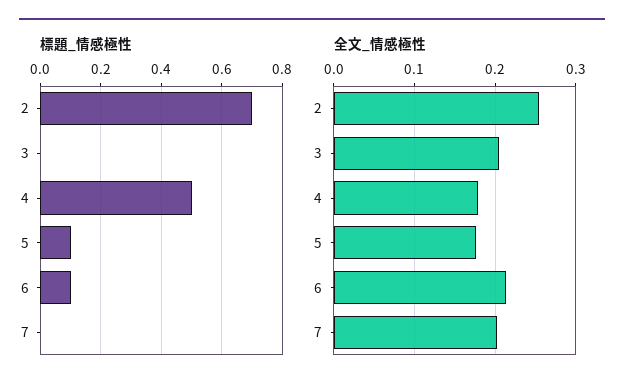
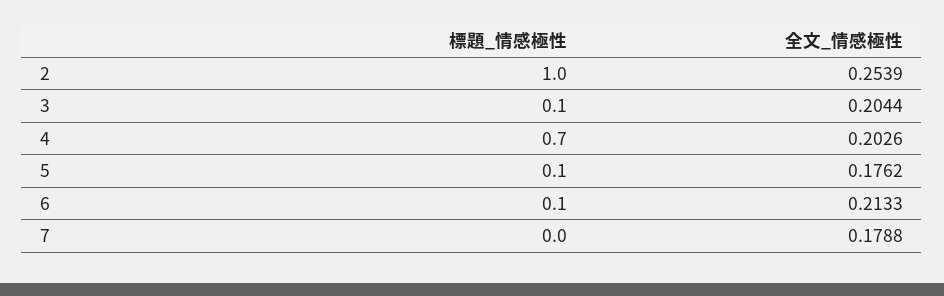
  {
    "標題_情感極性": {
-     "2": 0.7,
+     "2": 1,
-     "3": 0,
+     "3": 0.1,
-     "4": 0.5,
+     "4": 0.7,
      "5": 0.1,
      "6": 0.1,
      "7": 0
    },
    "全文_情感極性": {
      "2": 0.2539,
      "3": 0.2044,
-     "4": 0.18,
+     "4": 0.2026,
      "5": 0.1762,
      "6": 0.2133,
-     "7": 0.2
+     "7": 0.1788
    }
  }

